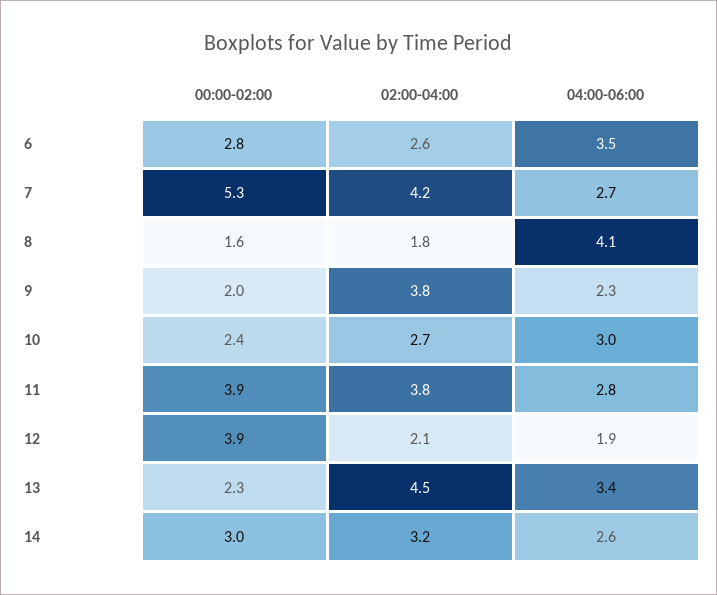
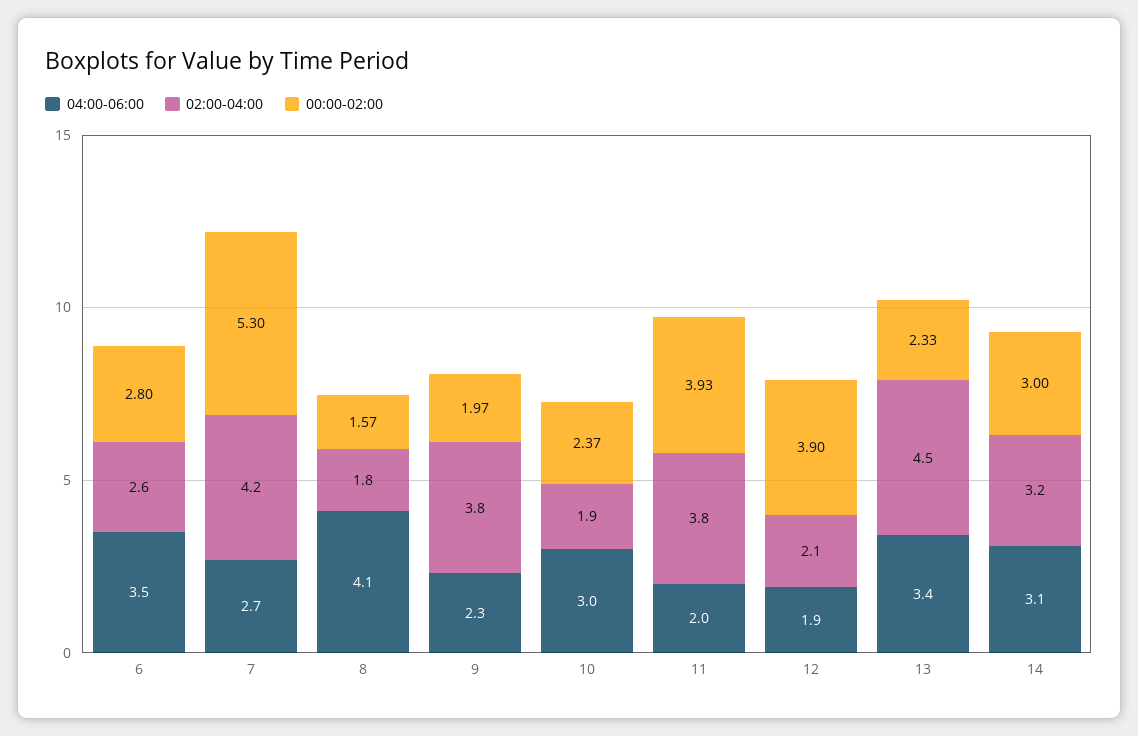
  {
    "00:00-02:00": {
      "6": 2.8,
      "7": 5.3,
      "8": 1.57,
      "9": 1.97,
      "10": 2.37,
      "11": 3.93,
      "12": 3.9,
      "13": 2.33,
      "14": 3
    },
    "02:00-04:00": {
      "6": 2.6,
      "7": 4.2,
      "8": 1.8,
      "9": 3.8,
-     "10": 2.7,
+     "10": 1.9,
      "11": 3.8,
      "12": 2.1,
      "13": 4.5,
      "14": 3.2
    },
    "04:00-06:00": {
      "6": 3.5,
      "7": 2.7,
      "8": 4.1,
      "9": 2.3,
      "10": 3,
-     "11": 2.8,
+     "11": 2,
      "12": 1.9,
      "13": 3.4,
-     "14": 2.6
+     "14": 3.1
    }
  }

